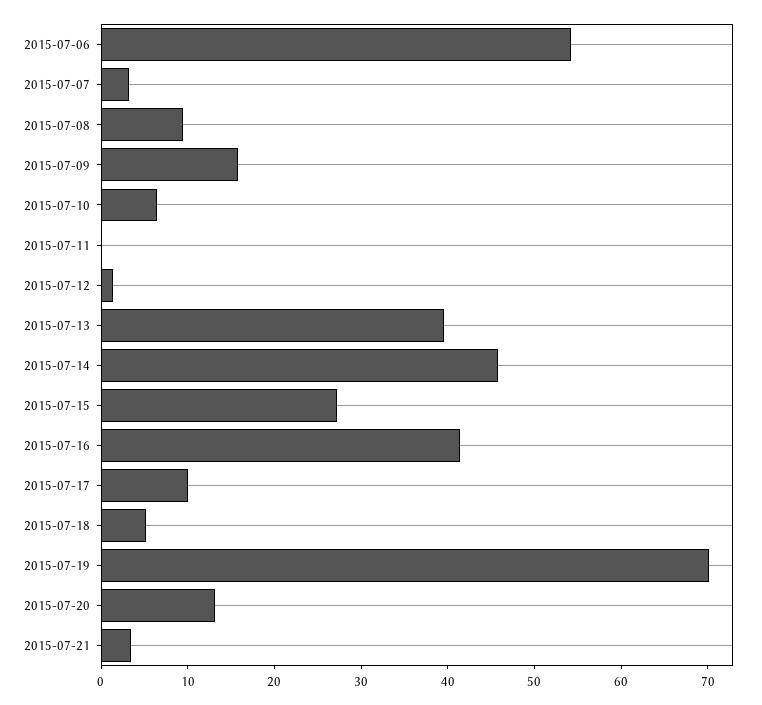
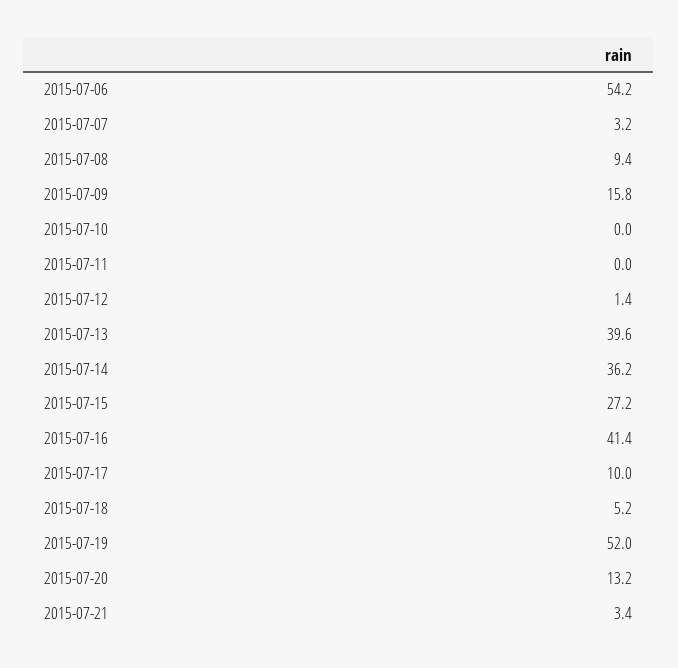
  {
    "2015-07-06": 54.2,
    "2015-07-07": 3.2,
    "2015-07-08": 9.4,
    "2015-07-09": 15.8,
-   "2015-07-10": 6,
+   "2015-07-10": 0,
    "2015-07-11": 0,
    "2015-07-12": 1.4,
    "2015-07-13": 39.6,
-   "2015-07-14": 46,
+   "2015-07-14": 36.2,
    "2015-07-15": 27.2,
    "2015-07-16": 41.4,
    "2015-07-17": 10,
    "2015-07-18": 5.2,
-   "2015-07-19": 70,
+   "2015-07-19": 52,
    "2015-07-20": 13.2,
    "2015-07-21": 3.4
  }

